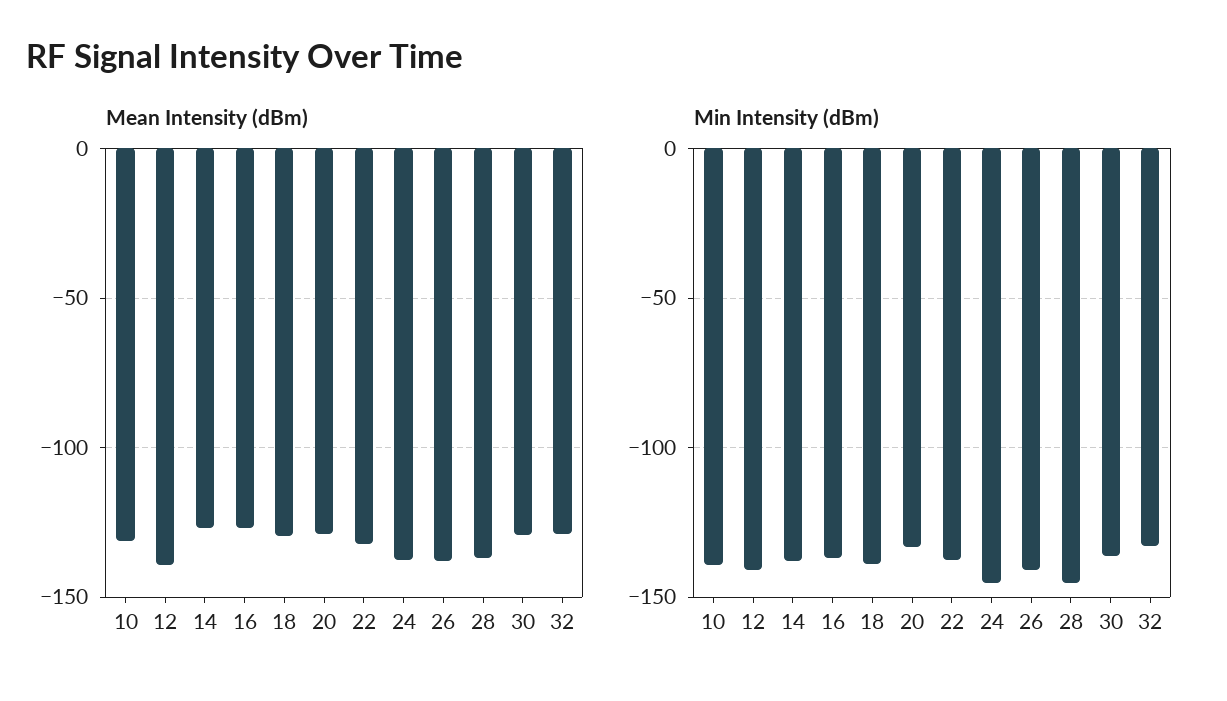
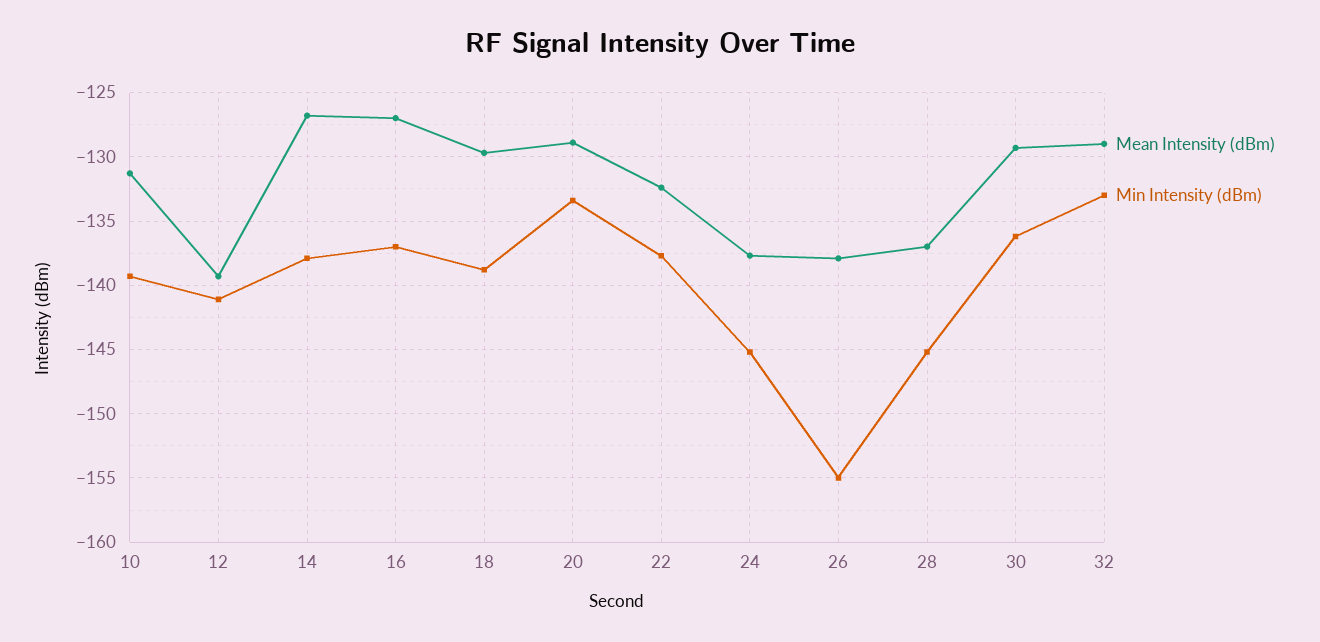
  {
    "Mean Intensity (dBm)": {
      "10": -131.5,
      "12": -139.5,
      "14": -127,
      "16": -127,
      "18": -129.5,
      "20": -129,
      "22": -132.5,
      "24": -137.5,
      "26": -138,
      "28": -137,
      "30": -129.5,
      "32": -129
    },
    "Min Intensity (dBm)": {
      "10": -139.5,
      "12": -141,
      "14": -138,
      "16": -137,
      "18": -139,
      "20": -133.5,
      "22": -137.5,
      "24": -145,
-     "26": -140,
+     "26": -155,
      "28": -145,
      "30": -136,
      "32": -133
    }
  }

